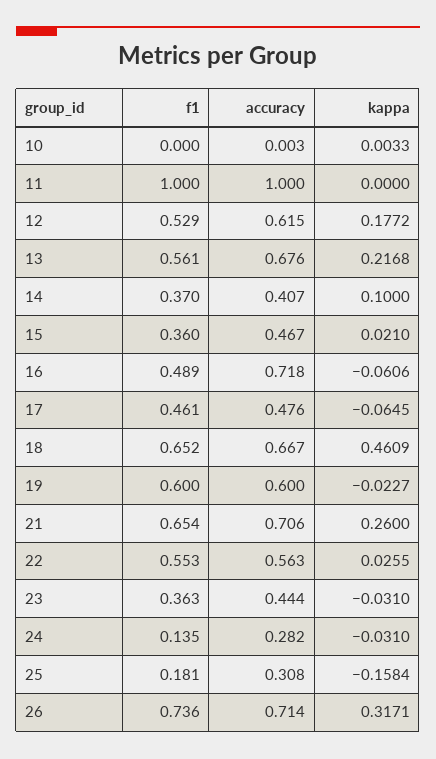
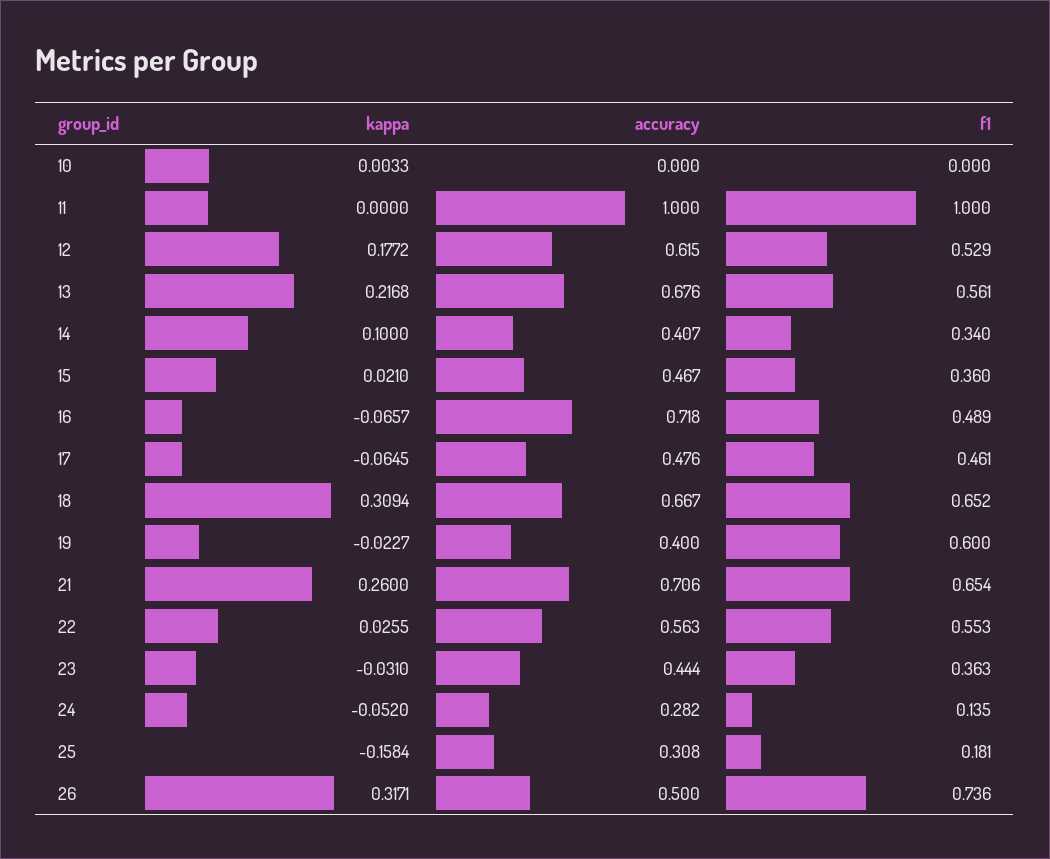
  {
    "f1": {
      "10": 0,
      "11": 1,
      "12": 0.529,
      "13": 0.561,
-     "14": 0.37,
+     "14": 0.34,
      "15": 0.36,
      "16": 0.489,
      "17": 0.461,
      "18": 0.652,
      "19": 0.6,
      "21": 0.654,
      "22": 0.553,
      "23": 0.363,
      "24": 0.135,
      "25": 0.181,
      "26": 0.736
    },
    "accuracy": {
-     "10": 0.003,
+     "10": 0,
      "11": 1,
      "12": 0.615,
      "13": 0.676,
      "14": 0.407,
      "15": 0.467,
      "16": 0.718,
      "17": 0.476,
      "18": 0.667,
-     "19": 0.6,
+     "19": 0.4,
      "21": 0.706,
      "22": 0.563,
      "23": 0.444,
      "24": 0.282,
      "25": 0.308,
-     "26": 0.714
+     "26": 0.5
    },
    "kappa": {
      "10": 0.0033,
      "11": 0,
      "12": 0.1772,
      "13": 0.2168,
      "14": 0.1,
      "15": 0.021,
-     "16": -0.0606,
+     "16": -0.0657,
      "17": -0.0645,
-     "18": 0.4609,
+     "18": 0.3094,
      "19": -0.0227,
      "21": 0.26,
      "22": 0.0255,
      "23": -0.031,
-     "24": -0.031,
+     "24": -0.052,
      "25": -0.1584,
      "26": 0.3171
    }
  }

